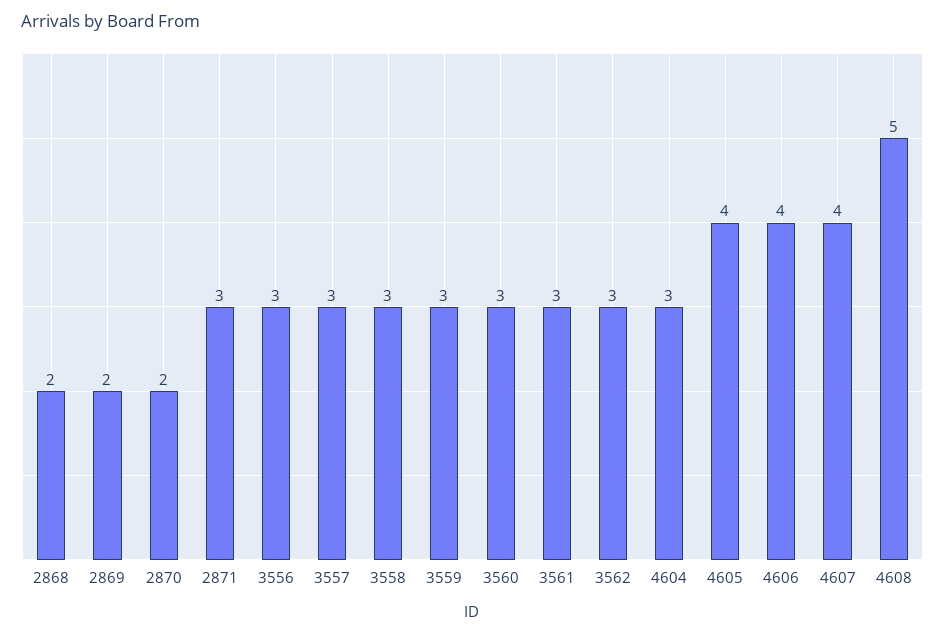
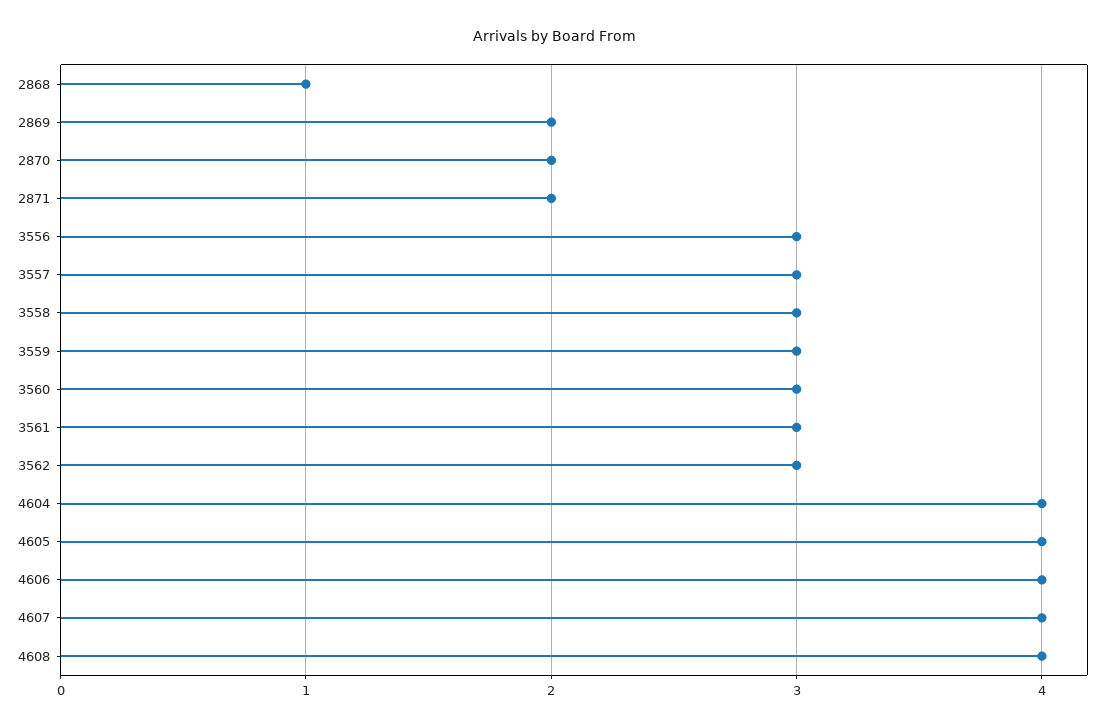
  {
-   "2868": 2,
+   "2868": 1,
    "2869": 2,
    "2870": 2,
-   "2871": 3,
+   "2871": 2,
    "3556": 3,
    "3557": 3,
    "3558": 3,
    "3559": 3,
    "3560": 3,
    "3561": 3,
    "3562": 3,
-   "4604": 3,
+   "4604": 4,
    "4605": 4,
    "4606": 4,
    "4607": 4,
-   "4608": 5
+   "4608": 4
  }

